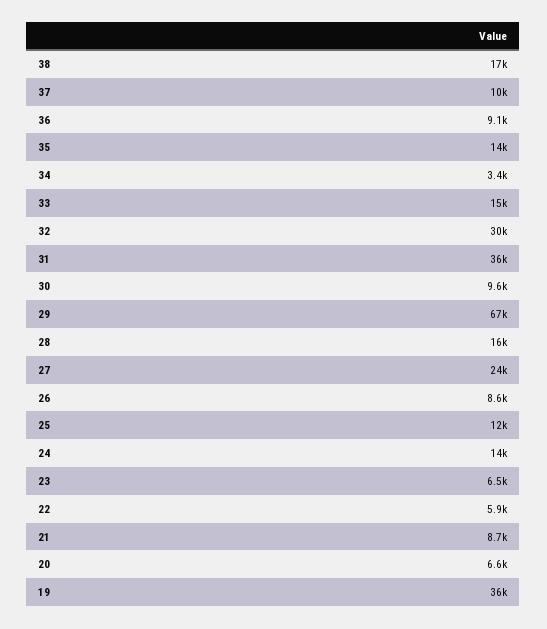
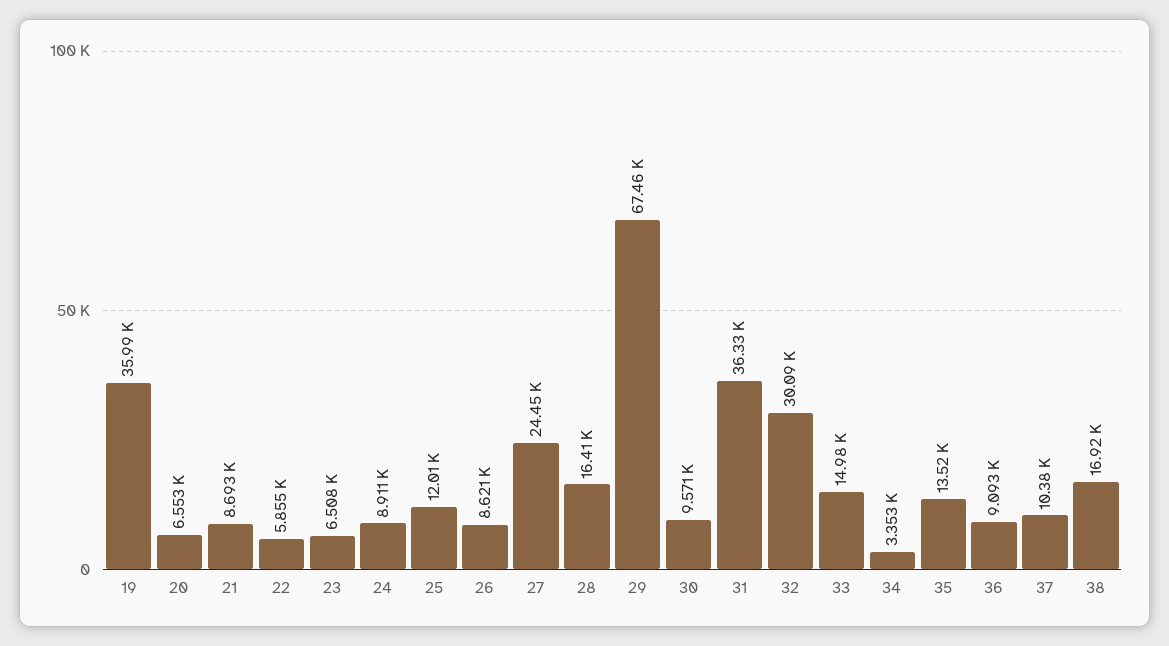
  {
    "38": 16920,
    "37": 10380,
    "36": 9093,
    "35": 13520,
    "34": 3353,
    "33": 14980,
    "32": 30090,
    "31": 36330,
    "30": 9571,
    "29": 67460,
    "28": 16410,
    "27": 24450,
    "26": 8621,
    "25": 12010,
-   "24": 14000,
+   "24": 8911,
    "23": 6508,
    "22": 5855,
    "21": 8693,
    "20": 6553,
    "19": 35990
  }

